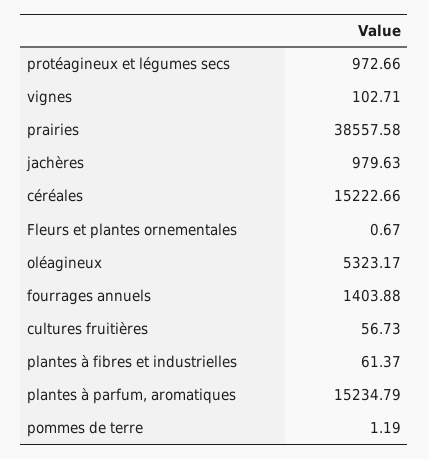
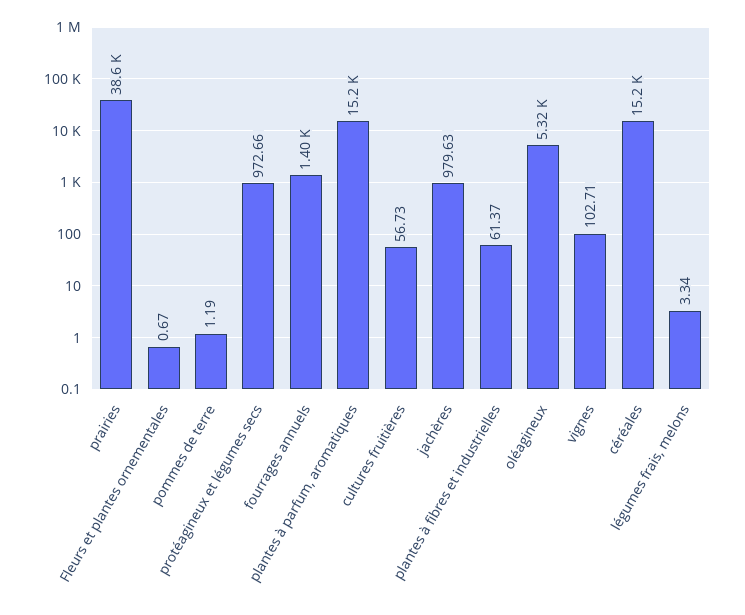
  {
    "protéagineux et légumes secs": 972.66,
    "vignes": 102.71,
    "prairies": 38557.58,
    "jachères": 979.63,
    "céréales": 15222.66,
    "Fleurs et plantes ornementales": 0.67,
    "oléagineux": 5323.17,
    "fourrages annuels": 1403.88,
    "cultures fruitières": 56.73,
    "plantes à fibres et industrielles": 61.37,
    "plantes à parfum, aromatiques": 15234.79,
-   "pommes de terre": 1.19
+   "pommes de terre": 1.19,
+   "légumes frais, melons": 3.34
  }

